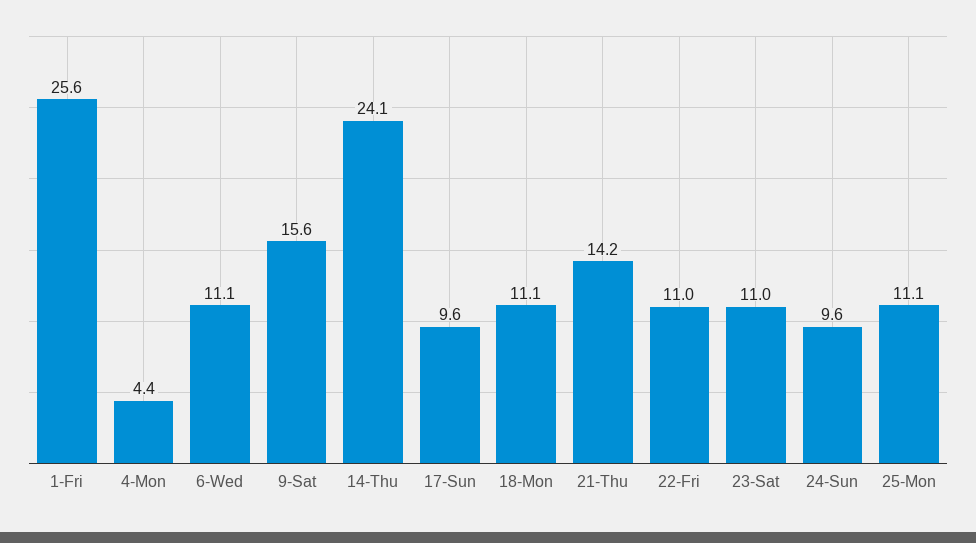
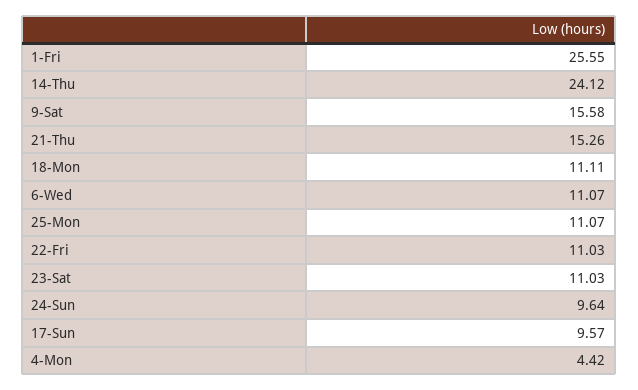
  {
    "1-Fri": 25.55,
    "4-Mon": 4.42,
    "6-Wed": 11.07,
    "9-Sat": 15.58,
    "14-Thu": 24.12,
    "17-Sun": 9.57,
    "18-Mon": 11.11,
-   "21-Thu": 14.2,
+   "21-Thu": 15.26,
    "22-Fri": 11.03,
    "23-Sat": 11.03,
    "24-Sun": 9.64,
    "25-Mon": 11.07
  }

